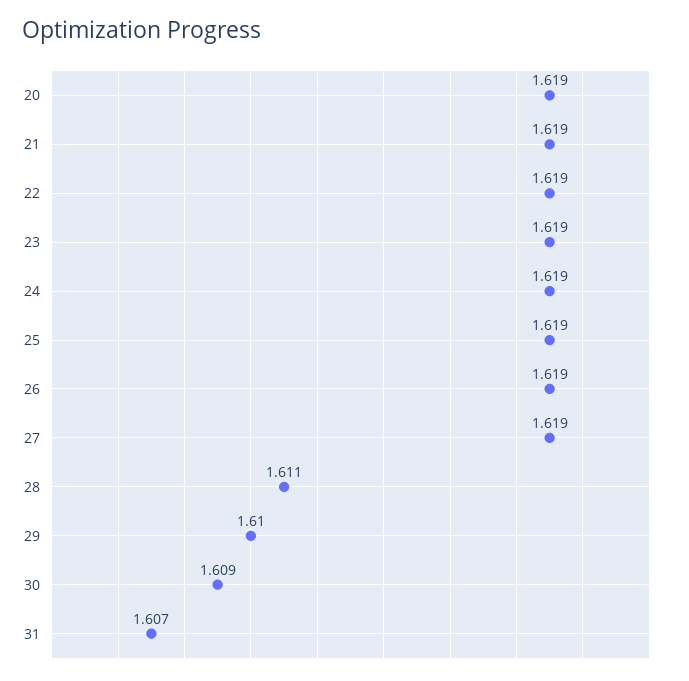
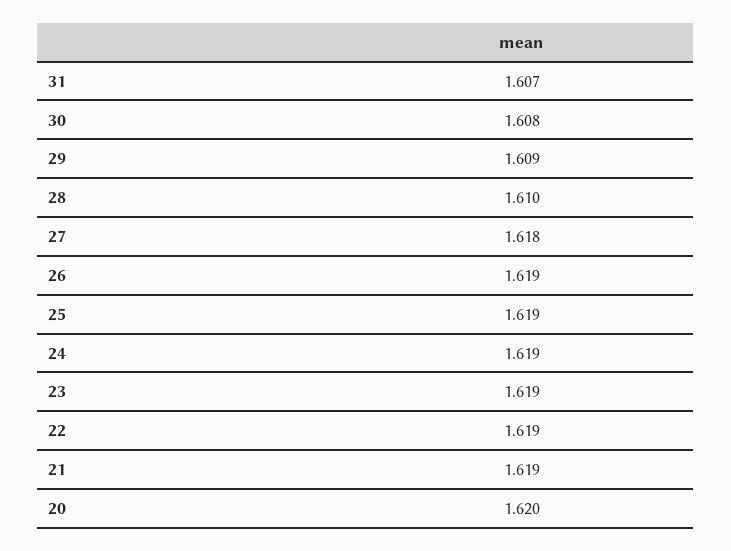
  {
-   "20": 1.619,
+   "20": 1.62,
    "21": 1.619,
    "22": 1.619,
    "23": 1.619,
    "24": 1.619,
    "25": 1.619,
    "26": 1.619,
-   "27": 1.619,
+   "27": 1.618,
-   "28": 1.611,
+   "28": 1.61,
-   "29": 1.61,
+   "29": 1.609,
-   "30": 1.609,
+   "30": 1.608,
    "31": 1.607
  }

